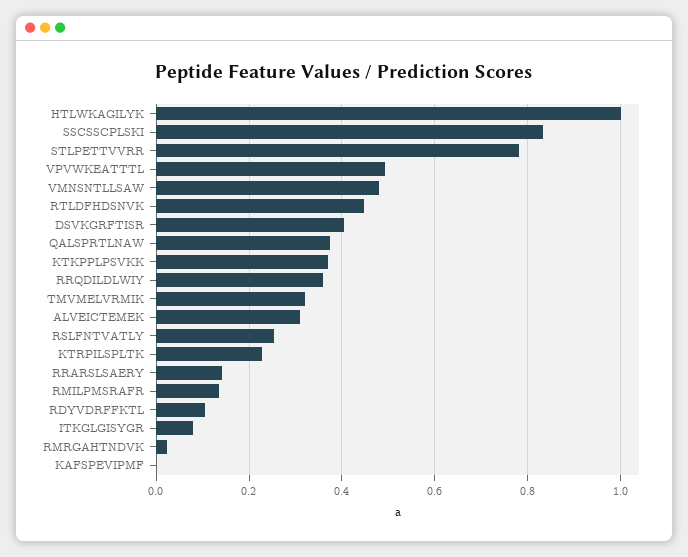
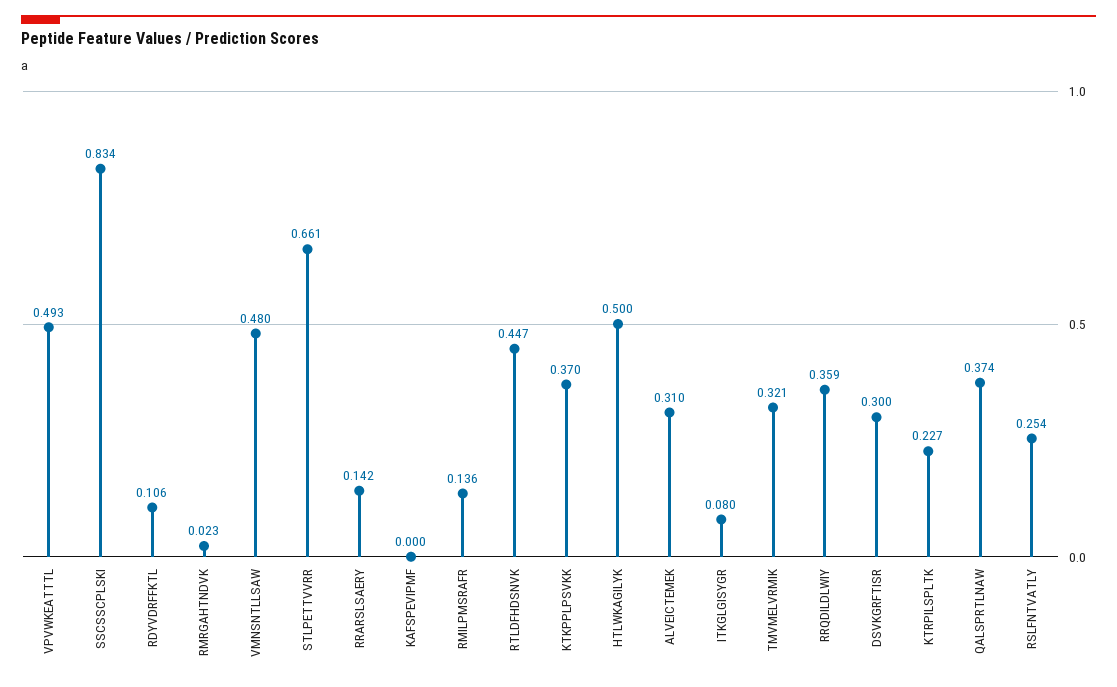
  {
-   "HTLWKAGILYK": 1,
+   "HTLWKAGILYK": 0.5,
    "SSCSSCPLSKI": 0.834,
-   "STLPETTVVRR": 0.78,
+   "STLPETTVVRR": 0.661,
    "VPVWKEATTTL": 0.493,
    "VMNSNTLLSAW": 0.48,
    "RTLDFHDSNVK": 0.447,
-   "DSVKGRFTISR": 0.4,
+   "DSVKGRFTISR": 0.3,
    "QALSPRTLNAW": 0.374,
    "KTKPPLPSVKK": 0.37,
    "RRQDILDLWIY": 0.359,
    "TMVMELVRMIK": 0.321,
    "ALVEICTEMEK": 0.31,
    "RSLFNTVATLY": 0.254,
    "KTRPILSPLTK": 0.227,
    "RRARSLSAERY": 0.142,
    "RMILPMSRAFR": 0.136,
    "RDYVDRFFKTL": 0.106,
    "ITKGLGISYGR": 0.08,
    "RMRGAHTNDVK": 0.023,
    "KAFSPEVIPMF": 0
  }

